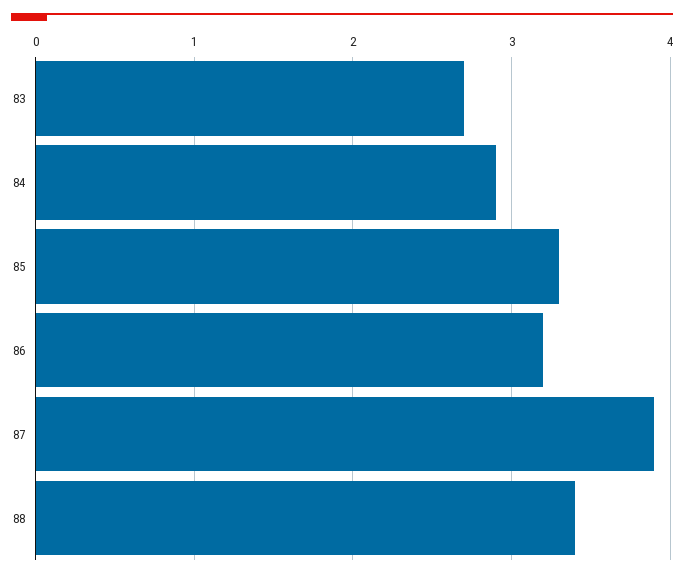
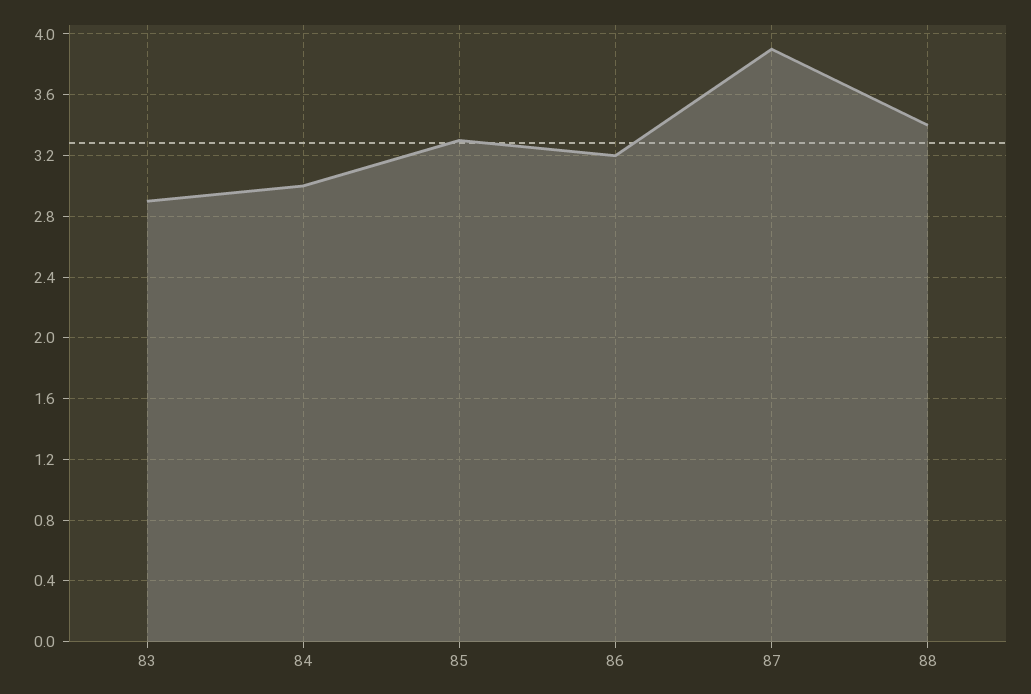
  {
-   "83": 2.7,
+   "83": 2.9,
-   "84": 2.9,
+   "84": 3,
    "85": 3.3,
    "86": 3.2,
    "87": 3.9,
    "88": 3.4
  }

